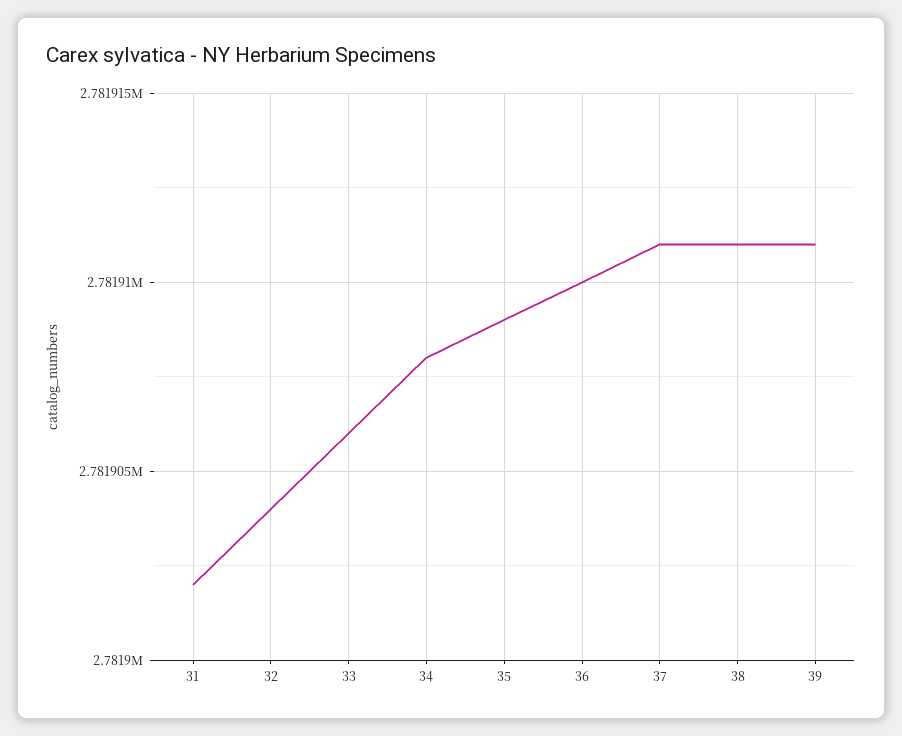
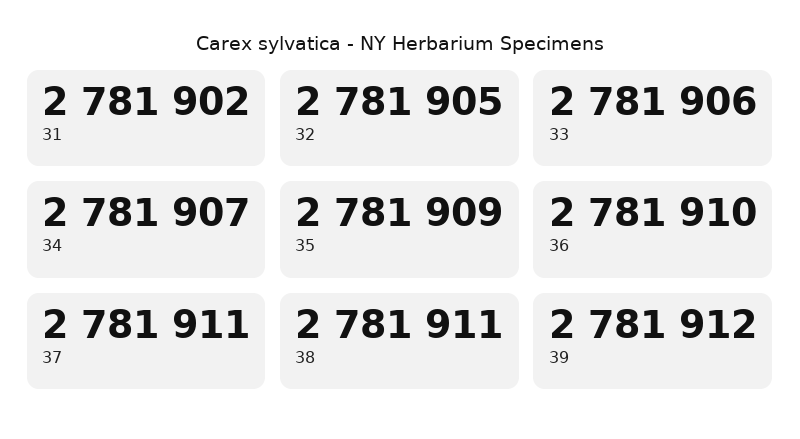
  {
    "31": 2781902,
-   "32": 2781904,
+   "32": 2781905,
    "33": 2781906,
-   "34": 2781908,
+   "34": 2781907,
    "35": 2781909,
    "36": 2781910,
    "37": 2781911,
    "38": 2781911,
-   "39": 2781911
+   "39": 2781912
  }

